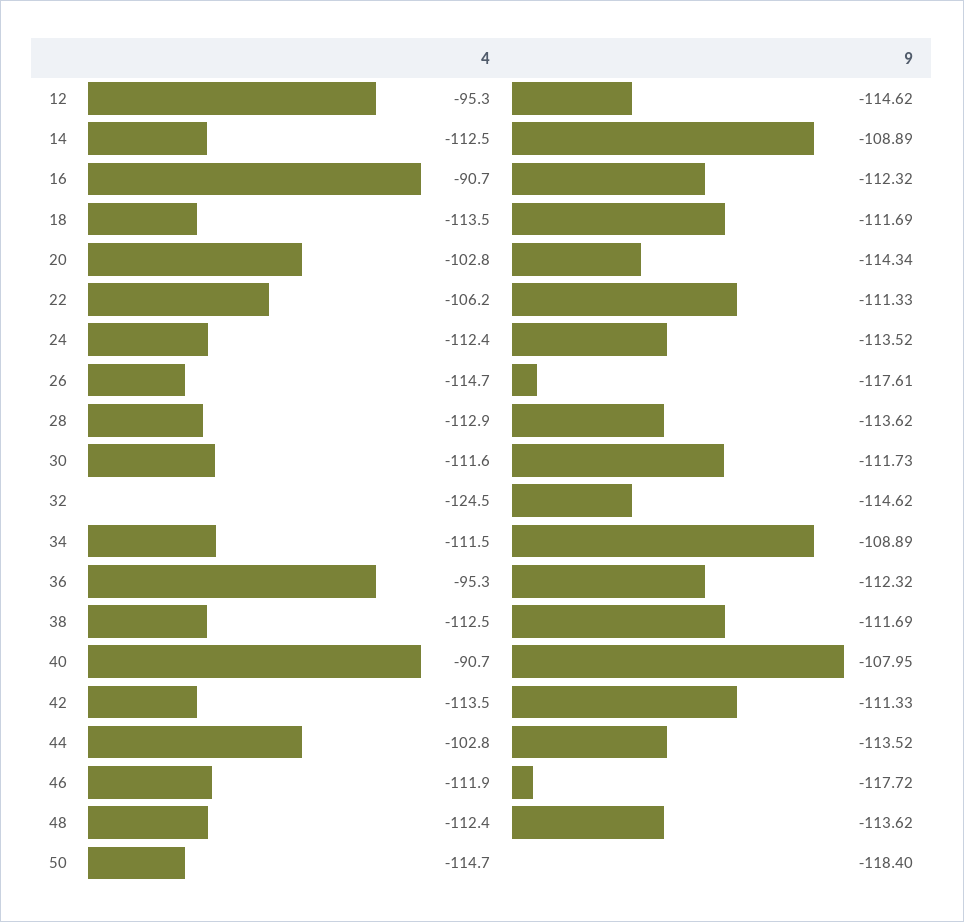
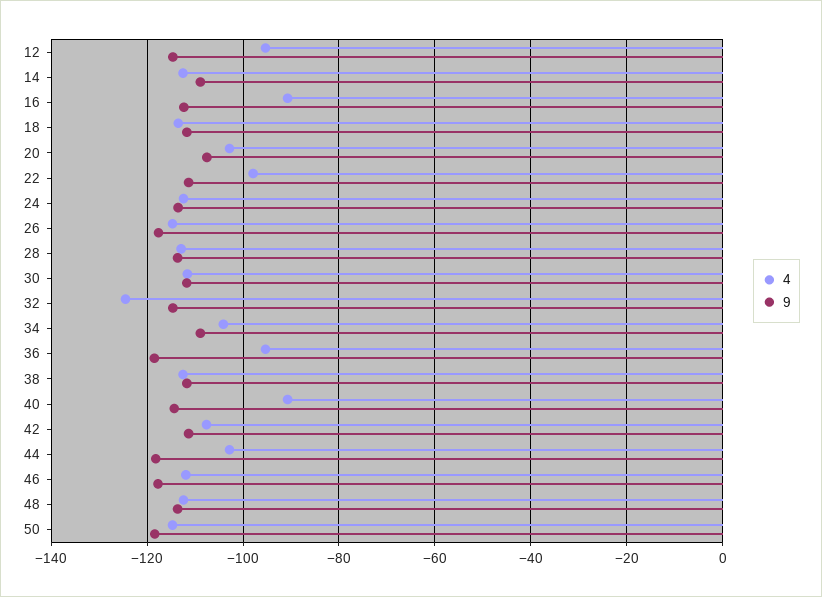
  {
    "4": {
      "12": -95.3,
      "14": -112.5,
      "16": -90.7,
      "18": -113.5,
      "20": -102.8,
-     "22": -106.2,
+     "22": -98,
      "24": -112.4,
      "26": -114.7,
      "28": -112.9,
      "30": -111.6,
      "32": -124.5,
-     "34": -111.5,
+     "34": -104,
      "36": -95.3,
      "38": -112.5,
      "40": -90.7,
-     "42": -113.5,
+     "42": -108,
      "44": -102.8,
      "46": -111.9,
      "48": -112.4,
      "50": -114.7
    },
    "9": {
      "12": -114.62,
      "14": -108.89,
      "16": -112.32,
      "18": -111.69,
-     "20": -114.34,
+     "20": -108,
      "22": -111.33,
      "24": -113.52,
      "26": -117.61,
      "28": -113.62,
      "30": -111.73,
      "32": -114.62,
      "34": -108.89,
-     "36": -112.32,
+     "36": -118,
      "38": -111.69,
-     "40": -107.95,
+     "40": -114,
      "42": -111.33,
-     "44": -113.52,
+     "44": -118,
      "46": -117.72,
      "48": -113.62,
      "50": -118.4
    }
  }

